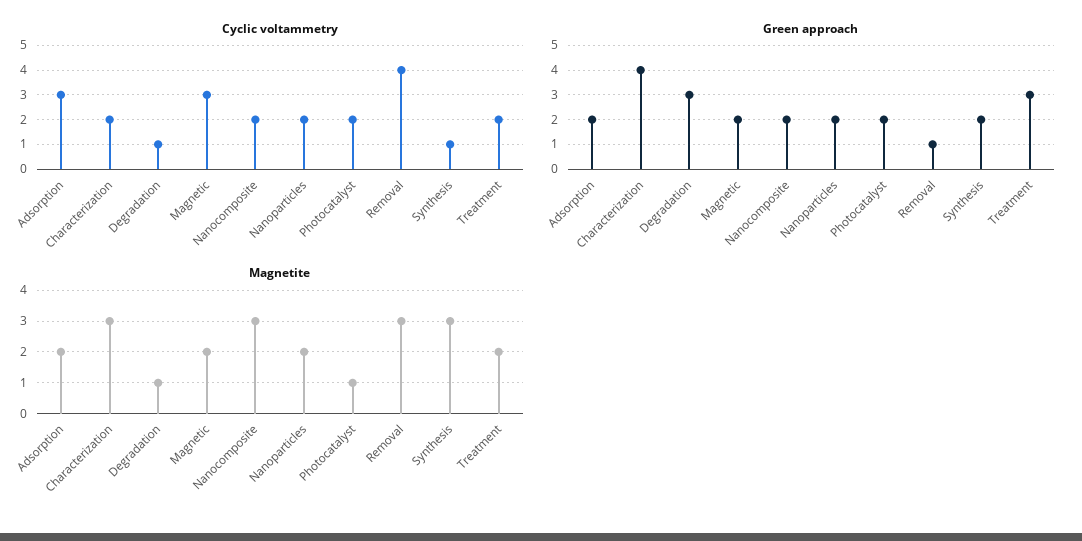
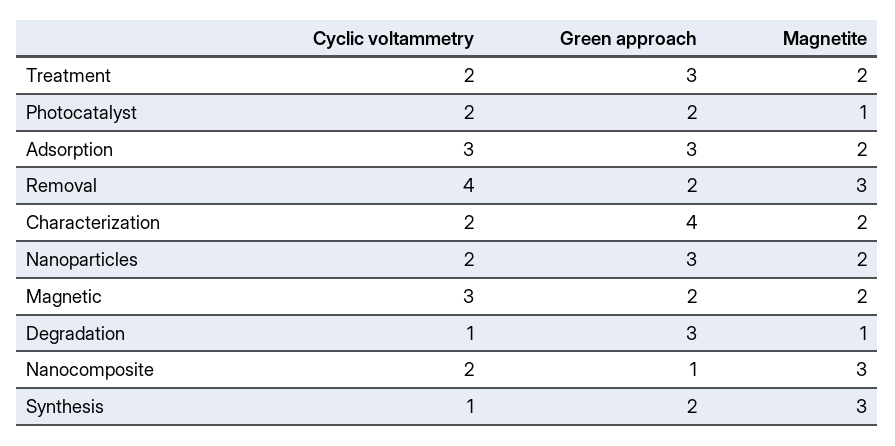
  {
    "Cyclic voltammetry": {
      "Adsorption": 3,
      "Characterization": 2,
      "Degradation": 1,
      "Magnetic": 3,
      "Nanocomposite": 2,
      "Nanoparticles": 2,
      "Photocatalyst": 2,
      "Removal": 4,
      "Synthesis": 1,
      "Treatment": 2
    },
    "Green approach": {
-     "Adsorption": 2,
+     "Adsorption": 3,
      "Characterization": 4,
      "Degradation": 3,
      "Magnetic": 2,
-     "Nanocomposite": 2,
+     "Nanocomposite": 1,
-     "Nanoparticles": 2,
+     "Nanoparticles": 3,
      "Photocatalyst": 2,
-     "Removal": 1,
+     "Removal": 2,
      "Synthesis": 2,
      "Treatment": 3
    },
    "Magnetite": {
      "Adsorption": 2,
-     "Characterization": 3,
+     "Characterization": 2,
      "Degradation": 1,
      "Magnetic": 2,
      "Nanocomposite": 3,
      "Nanoparticles": 2,
      "Photocatalyst": 1,
      "Removal": 3,
      "Synthesis": 3,
      "Treatment": 2
    }
  }

